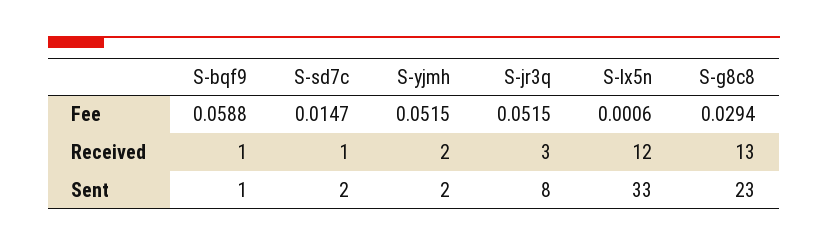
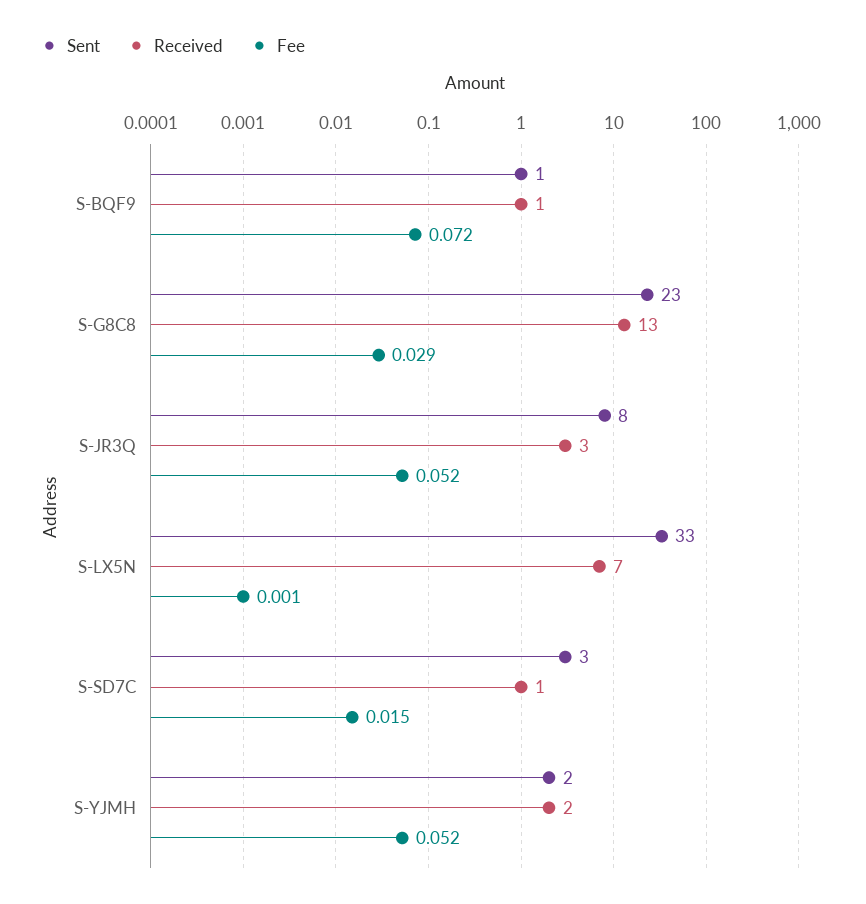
  {
    "Fee": {
-     "S-bqf9": 0.0588,
+     "S-bqf9": 0.072,
      "S-sd7c": 0.0147,
      "S-yjmh": 0.0515,
      "S-jr3q": 0.0515,
      "S-lx5n": 0.0006,
      "S-g8c8": 0.0294
    },
    "Received": {
      "S-bqf9": 1,
      "S-sd7c": 1,
      "S-yjmh": 2,
      "S-jr3q": 3,
-     "S-lx5n": 12,
+     "S-lx5n": 7,
      "S-g8c8": 13
    },
    "Sent": {
      "S-bqf9": 1,
-     "S-sd7c": 2,
+     "S-sd7c": 3,
      "S-yjmh": 2,
      "S-jr3q": 8,
      "S-lx5n": 33,
      "S-g8c8": 23
    }
  }

